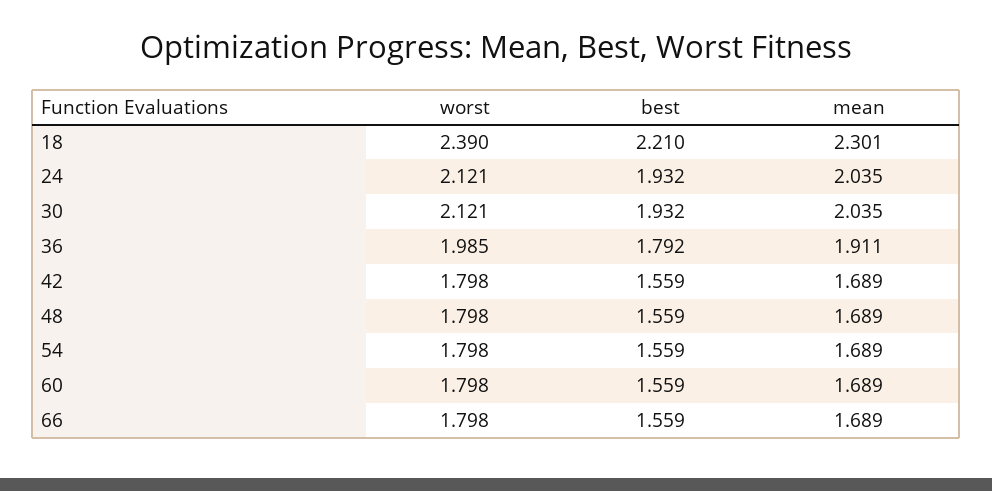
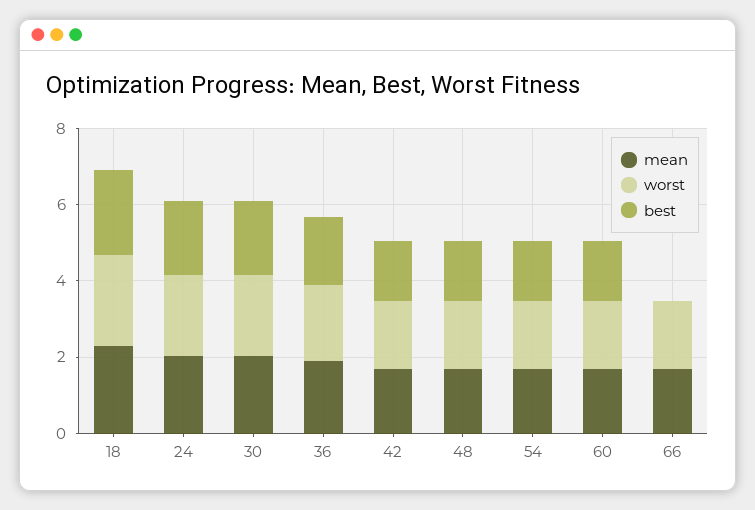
  {
    "worst": {
      "18": 2.39,
      "24": 2.121,
      "30": 2.121,
      "36": 1.985,
      "42": 1.798,
      "48": 1.798,
      "54": 1.798,
      "60": 1.798,
      "66": 1.798
    },
    "best": {
      "18": 2.21,
      "24": 1.932,
      "30": 1.932,
      "36": 1.792,
      "42": 1.559,
      "48": 1.559,
      "54": 1.559,
      "60": 1.559,
-     "66": 1.559
+     "66": 0
    },
    "mean": {
      "18": 2.301,
      "24": 2.035,
      "30": 2.035,
      "36": 1.911,
      "42": 1.689,
      "48": 1.689,
      "54": 1.689,
      "60": 1.689,
      "66": 1.689
    }
  }

